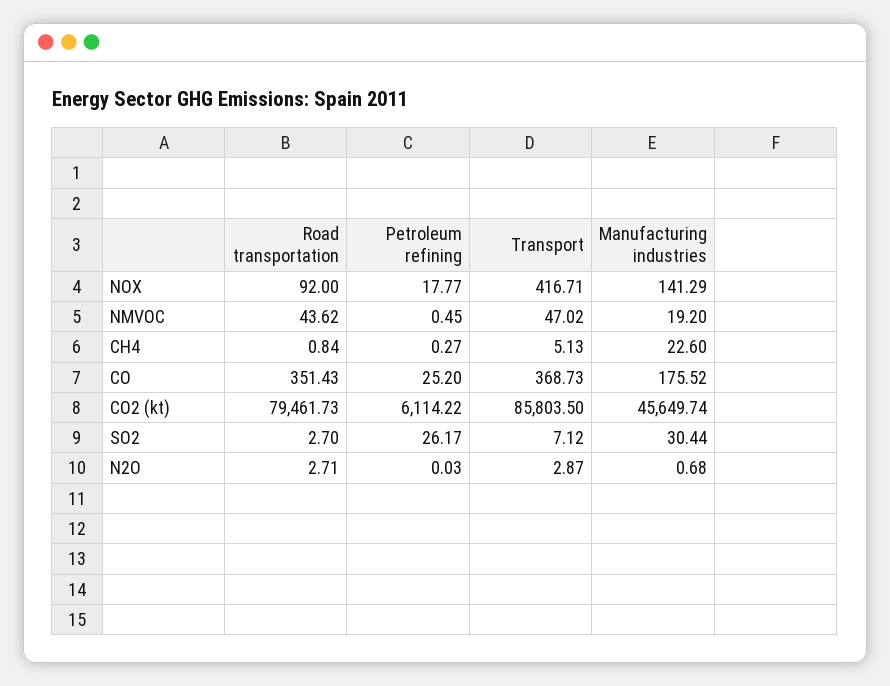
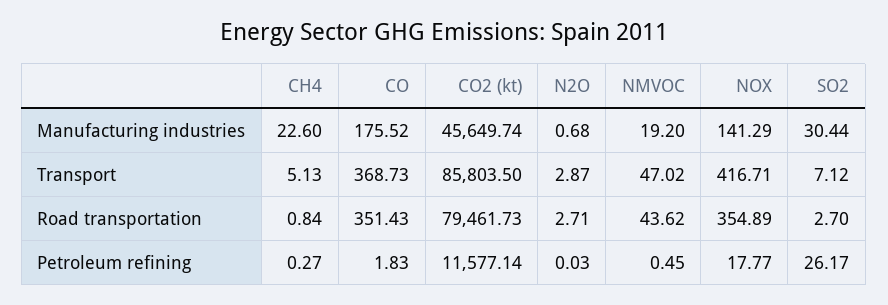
  {
    "Road transportation": {
-     "NOX": 92,
+     "NOX": 354.89,
      "NMVOC": 43.62,
      "CH4": 0.84,
      "CO": 351.43,
      "CO2 (kt)": 79461.73,
      "SO2": 2.7,
      "N2O": 2.71
    },
    "Petroleum refining": {
      "NOX": 17.77,
      "NMVOC": 0.45,
      "CH4": 0.27,
-     "CO": 25.2,
+     "CO": 1.83,
-     "CO2 (kt)": 6114.22,
+     "CO2 (kt)": 11577.14,
      "SO2": 26.17,
      "N2O": 0.03
    },
    "Transport": {
      "NOX": 416.71,
      "NMVOC": 47.02,
      "CH4": 5.13,
      "CO": 368.73,
      "CO2 (kt)": 85803.5,
      "SO2": 7.12,
      "N2O": 2.87
    },
    "Manufacturing industries": {
      "NOX": 141.29,
      "NMVOC": 19.2,
      "CH4": 22.6,
      "CO": 175.52,
      "CO2 (kt)": 45649.74,
      "SO2": 30.44,
      "N2O": 0.68
    }
  }

